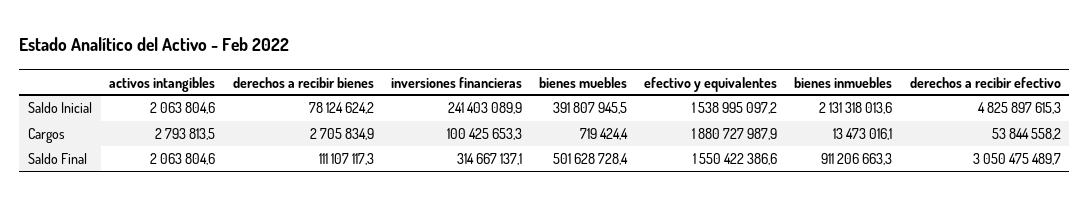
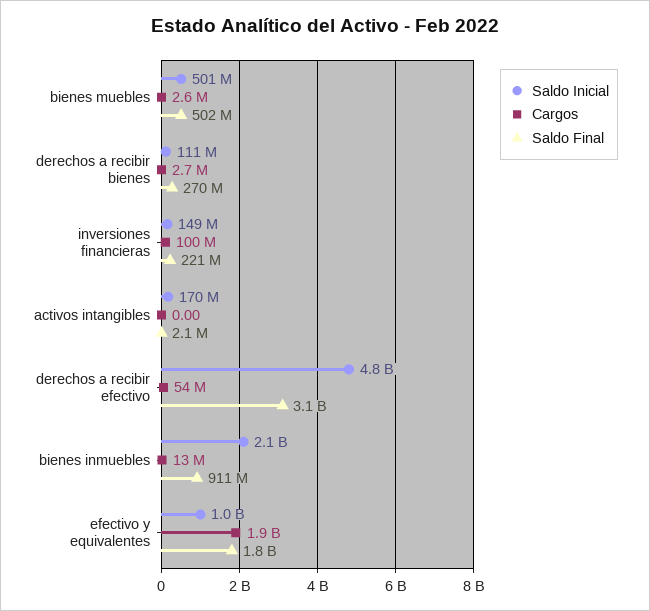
  {
    "Saldo Inicial": {
-     "activos intangibles": 2063804.6,
+     "activos intangibles": 170000000,
-     "derechos a recibir bienes": 78124624.2,
+     "derechos a recibir bienes": 111000000,
-     "inversiones financieras": 241403089.9,
+     "inversiones financieras": 149000000,
-     "bienes muebles": 391807945.5,
+     "bienes muebles": 501000000,
-     "efectivo y equivalentes": 1538995097.2,
+     "efectivo y equivalentes": 1000000000,
      "bienes inmuebles": 2131318013.6,
      "derechos a recibir efectivo": 4825897615.3
    },
    "Cargos": {
-     "activos intangibles": 2793813.5,
+     "activos intangibles": 0,
      "derechos a recibir bienes": 2705834.9,
      "inversiones financieras": 100425653.3,
-     "bienes muebles": 719424.4,
+     "bienes muebles": 2600000,
      "efectivo y equivalentes": 1880727987.9,
      "bienes inmuebles": 13473016.1,
      "derechos a recibir efectivo": 53844558.2
    },
    "Saldo Final": {
      "activos intangibles": 2063804.6,
-     "derechos a recibir bienes": 111107117.3,
+     "derechos a recibir bienes": 270000000,
-     "inversiones financieras": 314667137.1,
+     "inversiones financieras": 221000000,
      "bienes muebles": 501628728.4,
-     "efectivo y equivalentes": 1550422386.6,
+     "efectivo y equivalentes": 1800000000,
      "bienes inmuebles": 911206663.3,
      "derechos a recibir efectivo": 3050475489.7
    }
  }

